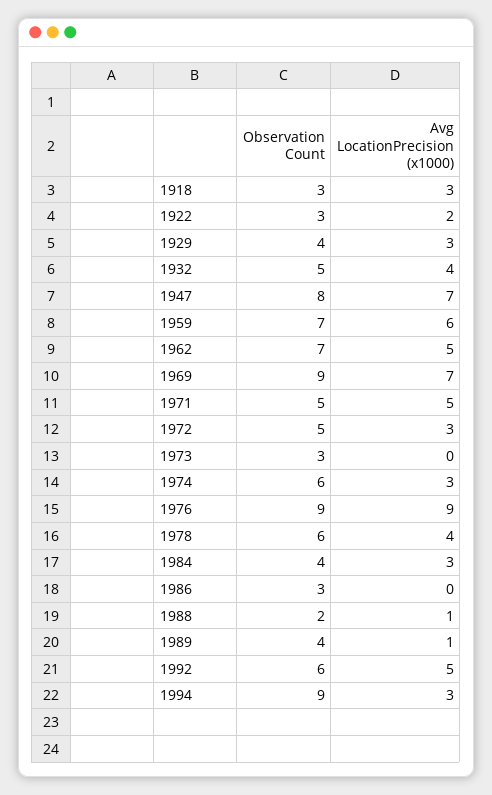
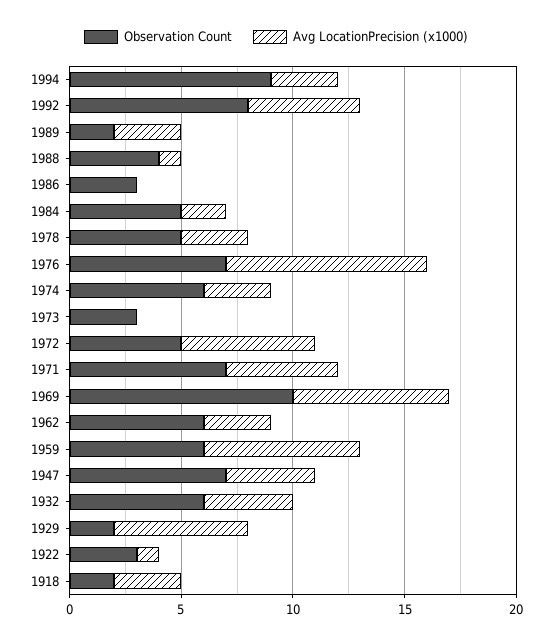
  {
    "Observation Count": {
-     "1918": 3,
+     "1918": 2,
      "1922": 3,
-     "1929": 4,
+     "1929": 2,
-     "1932": 5,
+     "1932": 6,
-     "1947": 8,
+     "1947": 7,
-     "1959": 7,
+     "1959": 6,
-     "1962": 7,
+     "1962": 6,
-     "1969": 9,
+     "1969": 10,
-     "1971": 5,
+     "1971": 7,
      "1972": 5,
      "1973": 3,
      "1974": 6,
-     "1976": 9,
+     "1976": 7,
-     "1978": 6,
+     "1978": 5,
-     "1984": 4,
+     "1984": 5,
      "1986": 3,
-     "1988": 2,
+     "1988": 4,
-     "1989": 4,
+     "1989": 2,
-     "1992": 6,
+     "1992": 8,
      "1994": 9
    },
    "Avg LocationPrecision (x1000)": {
      "1918": 3,
-     "1922": 2,
+     "1922": 1,
-     "1929": 3,
+     "1929": 6,
      "1932": 4,
-     "1947": 7,
+     "1947": 4,
-     "1959": 6,
+     "1959": 7,
-     "1962": 5,
+     "1962": 3,
      "1969": 7,
      "1971": 5,
-     "1972": 3,
+     "1972": 6,
      "1973": 0,
      "1974": 3,
      "1976": 9,
-     "1978": 4,
+     "1978": 3,
-     "1984": 3,
+     "1984": 2,
      "1986": 0,
      "1988": 1,
-     "1989": 1,
+     "1989": 3,
      "1992": 5,
      "1994": 3
    }
  }

